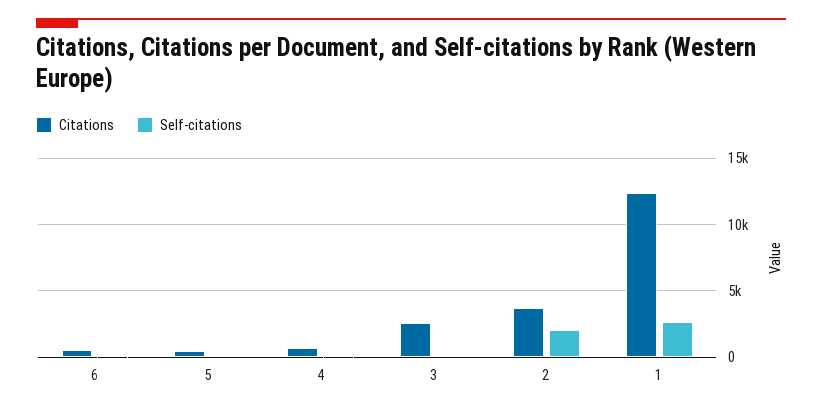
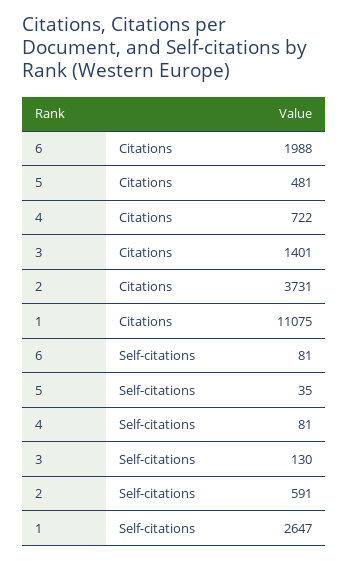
  {
    "Citations": {
-     "6": 500,
+     "6": 1988,
      "5": 481,
      "4": 722,
-     "3": 2500,
+     "3": 1401,
      "2": 3731,
-     "1": 12500
+     "1": 11075
    },
    "Self-citations": {
      "6": 81,
      "5": 35,
      "4": 81,
      "3": 130,
-     "2": 2000,
+     "2": 591,
      "1": 2647
    }
  }

